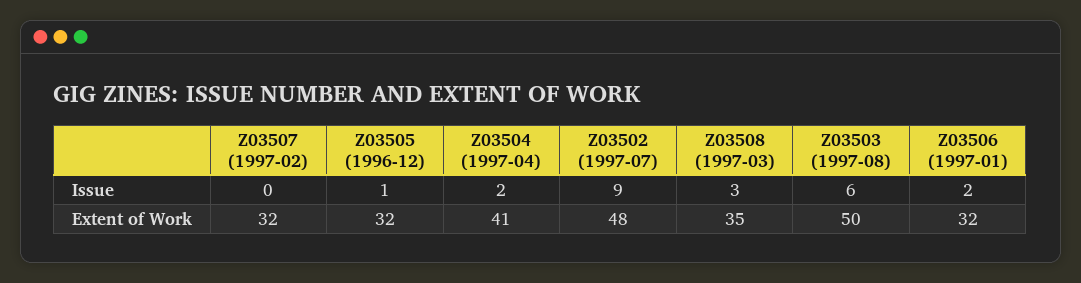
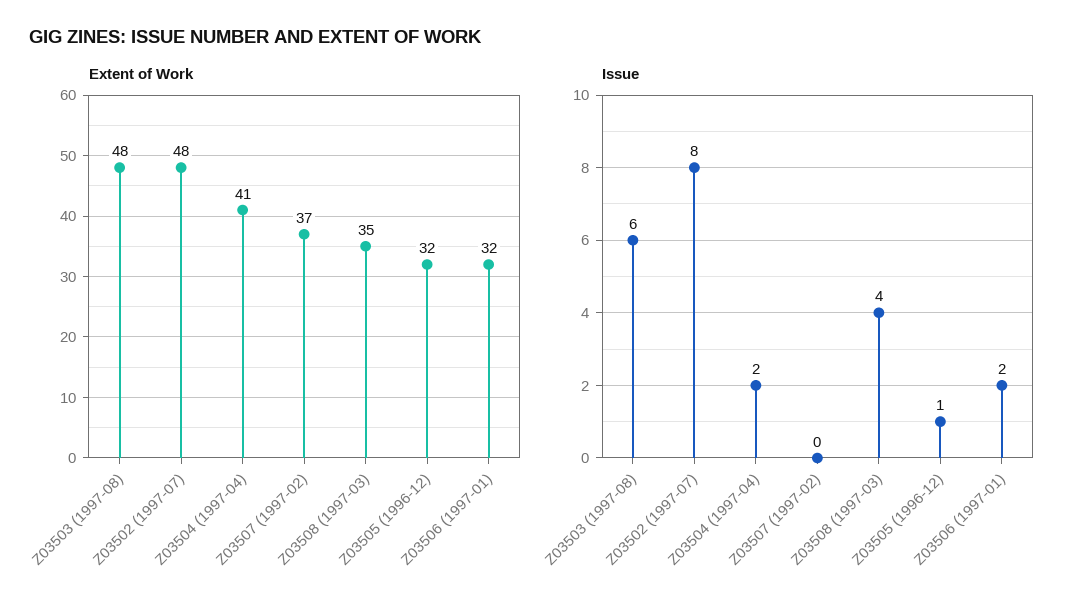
  {
    "Issue": {
      "Z03507 (1997-02)": 0,
      "Z03505 (1996-12)": 1,
      "Z03504 (1997-04)": 2,
-     "Z03502 (1997-07)": 9,
+     "Z03502 (1997-07)": 8,
-     "Z03508 (1997-03)": 3,
+     "Z03508 (1997-03)": 4,
      "Z03503 (1997-08)": 6,
      "Z03506 (1997-01)": 2
    },
    "Extent of Work": {
-     "Z03507 (1997-02)": 32,
+     "Z03507 (1997-02)": 37,
      "Z03505 (1996-12)": 32,
      "Z03504 (1997-04)": 41,
      "Z03502 (1997-07)": 48,
      "Z03508 (1997-03)": 35,
-     "Z03503 (1997-08)": 50,
+     "Z03503 (1997-08)": 48,
      "Z03506 (1997-01)": 32
    }
  }

